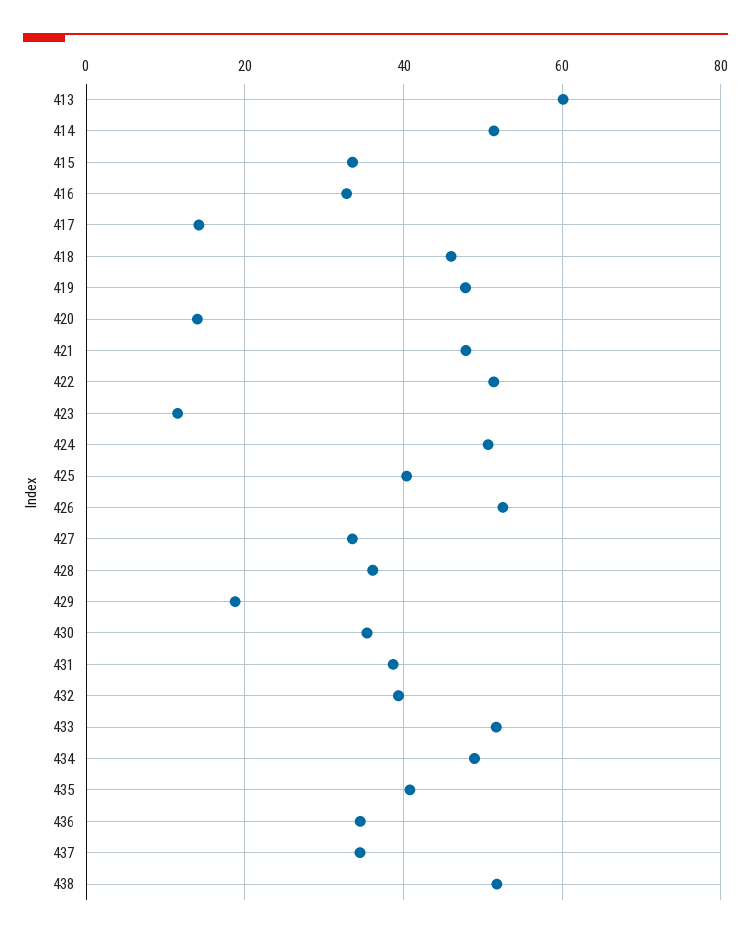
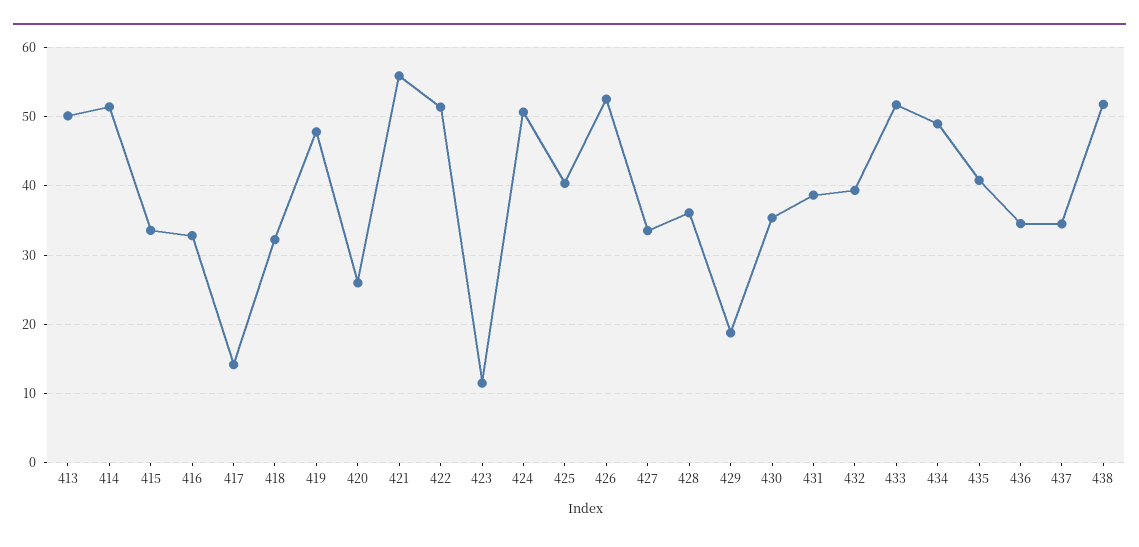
  {
-   "413": 60,
+   "413": 50,
    "414": 51,
    "415": 34,
    "416": 33,
    "417": 14,
-   "418": 46,
+   "418": 32,
    "419": 48,
-   "420": 14,
+   "420": 26,
-   "421": 48,
+   "421": 56,
    "422": 51,
    "423": 12,
    "424": 51,
    "425": 40,
    "426": 53,
    "427": 34,
    "428": 36,
    "429": 19,
    "430": 35,
    "431": 39,
    "432": 39,
    "433": 52,
    "434": 49,
    "435": 41,
    "436": 35,
    "437": 35,
    "438": 52
  }

